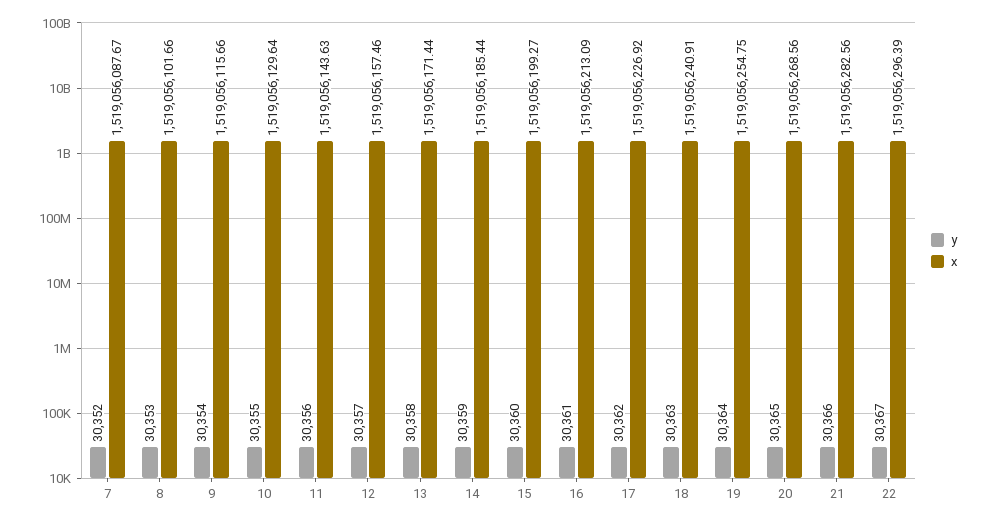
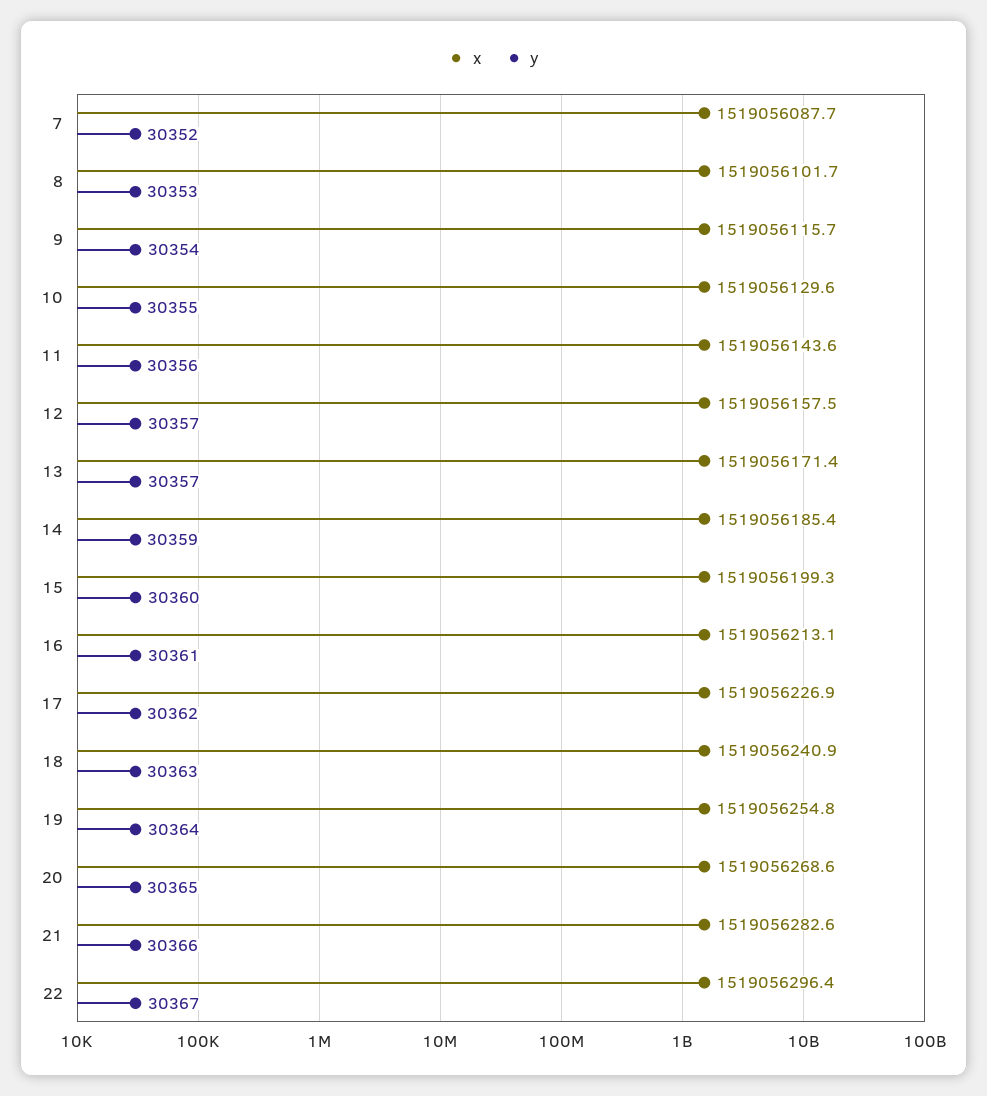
  {
    "y": {
      "7": 30352,
      "8": 30353,
      "9": 30354,
      "10": 30355,
      "11": 30356,
      "12": 30357,
-     "13": 30358,
+     "13": 30357,
      "14": 30359,
      "15": 30360,
      "16": 30361,
      "17": 30362,
      "18": 30363,
      "19": 30364,
      "20": 30365,
      "21": 30366,
      "22": 30367
    },
    "x": {
      "7": 1519056087.67,
      "8": 1519056101.66,
      "9": 1519056115.66,
      "10": 1519056129.64,
      "11": 1519056143.63,
      "12": 1519056157.46,
      "13": 1519056171.44,
      "14": 1519056185.44,
      "15": 1519056199.27,
      "16": 1519056213.09,
      "17": 1519056226.92,
      "18": 1519056240.91,
      "19": 1519056254.75,
      "20": 1519056268.56,
      "21": 1519056282.56,
      "22": 1519056296.39
    }
  }

